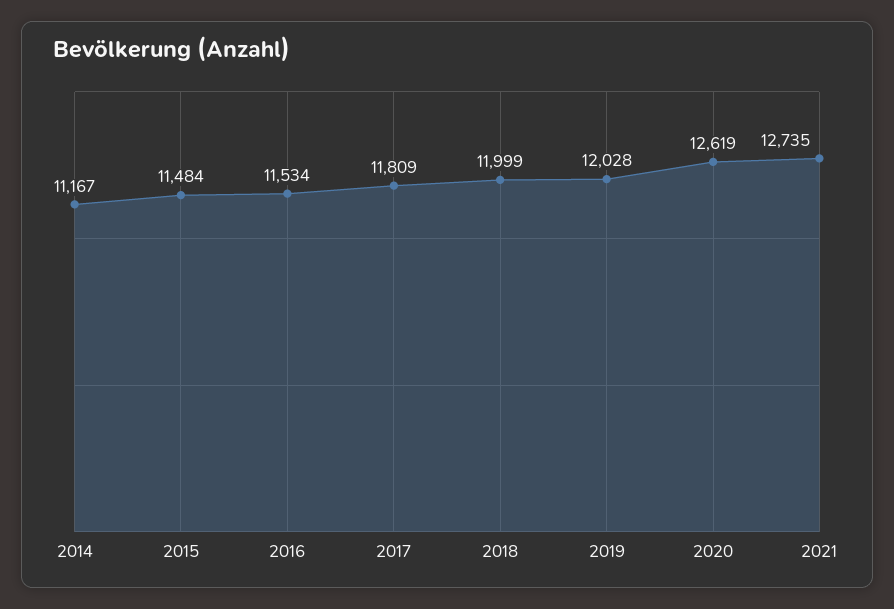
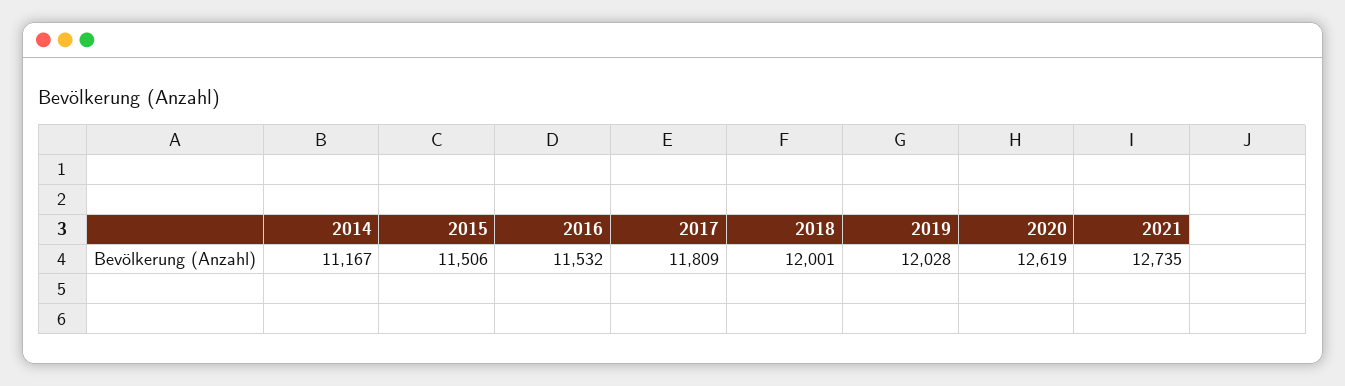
  {
    "2014": 11167,
-   "2015": 11484,
+   "2015": 11506,
-   "2016": 11534,
+   "2016": 11532,
    "2017": 11809,
-   "2018": 11999,
+   "2018": 12001,
    "2019": 12028,
    "2020": 12619,
    "2021": 12735
  }

